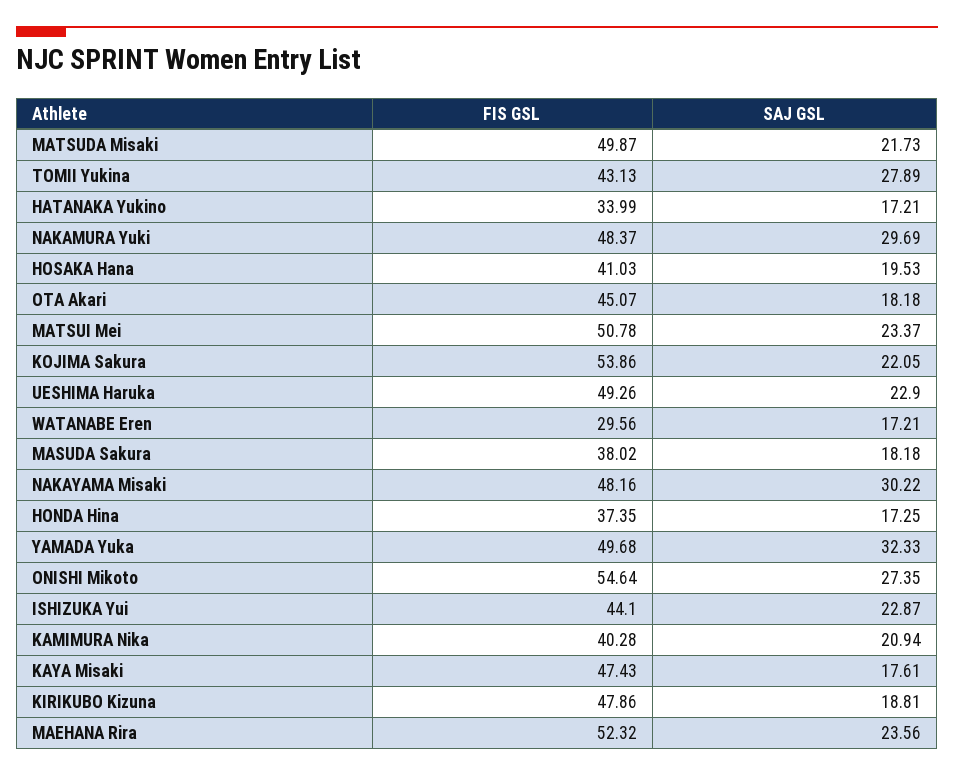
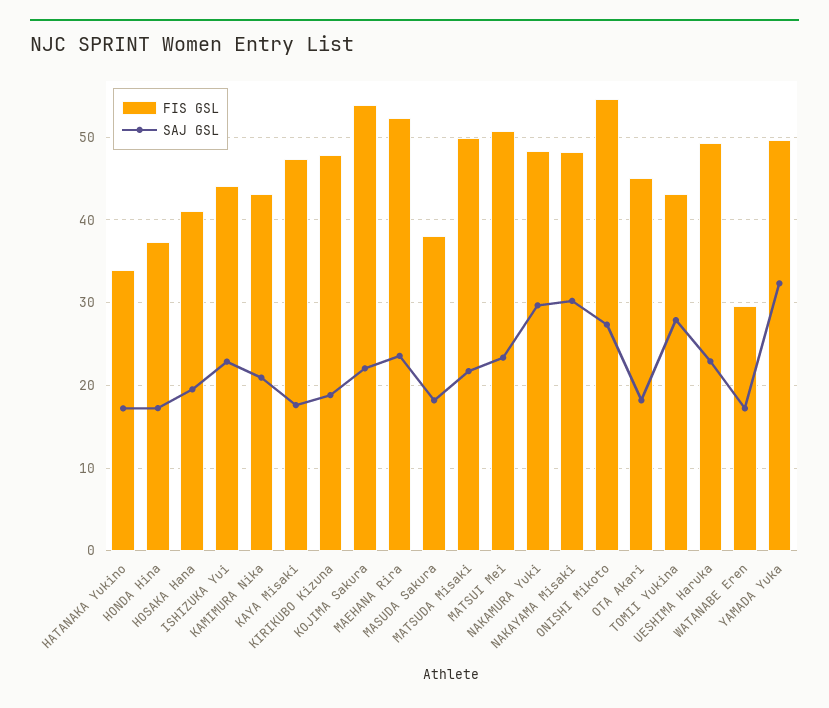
  {
    "FIS GSL": {
      "MATSUDA Misaki": 49.87,
      "TOMII Yukina": 43.13,
      "HATANAKA Yukino": 33.99,
      "NAKAMURA Yuki": 48.37,
      "HOSAKA Hana": 41.03,
      "OTA Akari": 45.07,
      "MATSUI Mei": 50.78,
      "KOJIMA Sakura": 53.86,
      "UESHIMA Haruka": 49.26,
      "WATANABE Eren": 29.56,
      "MASUDA Sakura": 38.02,
      "NAKAYAMA Misaki": 48.16,
      "HONDA Hina": 37.35,
      "YAMADA Yuka": 49.68,
      "ONISHI Mikoto": 54.64,
      "ISHIZUKA Yui": 44.1,
-     "KAMIMURA Nika": 40.28,
+     "KAMIMURA Nika": 43,
      "KAYA Misaki": 47.43,
      "KIRIKUBO Kizuna": 47.86,
      "MAEHANA Rira": 52.32
    },
    "SAJ GSL": {
      "MATSUDA Misaki": 21.73,
      "TOMII Yukina": 27.89,
      "HATANAKA Yukino": 17.21,
      "NAKAMURA Yuki": 29.69,
      "HOSAKA Hana": 19.53,
      "OTA Akari": 18.18,
      "MATSUI Mei": 23.37,
      "KOJIMA Sakura": 22.05,
      "UESHIMA Haruka": 22.9,
      "WATANABE Eren": 17.21,
      "MASUDA Sakura": 18.18,
      "NAKAYAMA Misaki": 30.22,
      "HONDA Hina": 17.25,
      "YAMADA Yuka": 32.33,
      "ONISHI Mikoto": 27.35,
      "ISHIZUKA Yui": 22.87,
      "KAMIMURA Nika": 20.94,
      "KAYA Misaki": 17.61,
      "KIRIKUBO Kizuna": 18.81,
      "MAEHANA Rira": 23.56
    }
  }

